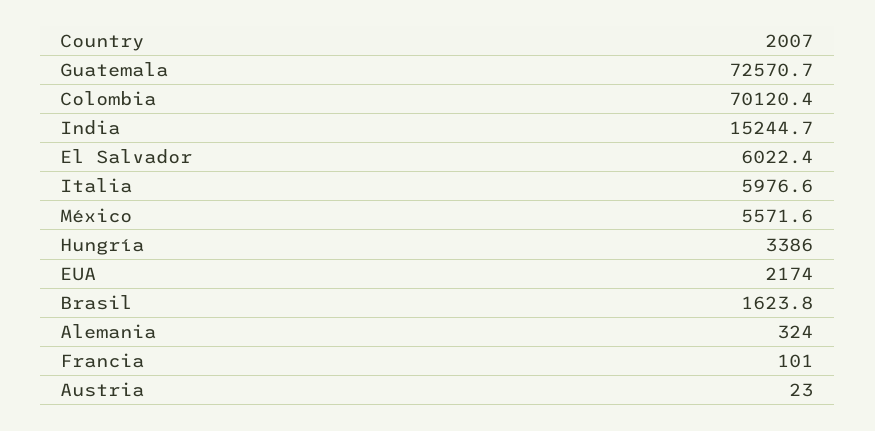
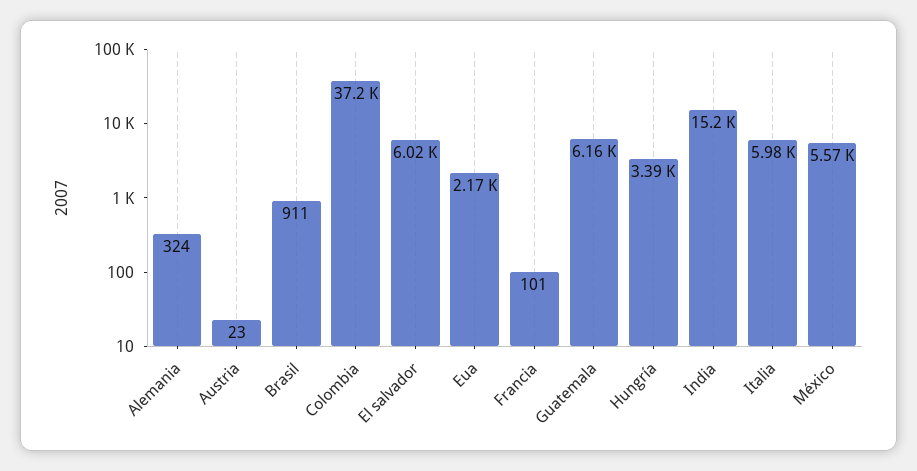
  {
-   "Guatemala": 72570.7,
+   "Guatemala": 6160,
-   "Colombia": 70120.4,
+   "Colombia": 37200,
    "India": 15244.7,
    "El Salvador": 6022.4,
    "Italia": 5976.6,
    "México": 5571.6,
    "Hungría": 3386,
    "EUA": 2174,
-   "Brasil": 1623.8,
+   "Brasil": 911,
    "Alemania": 324,
    "Francia": 101,
    "Austria": 23
  }

